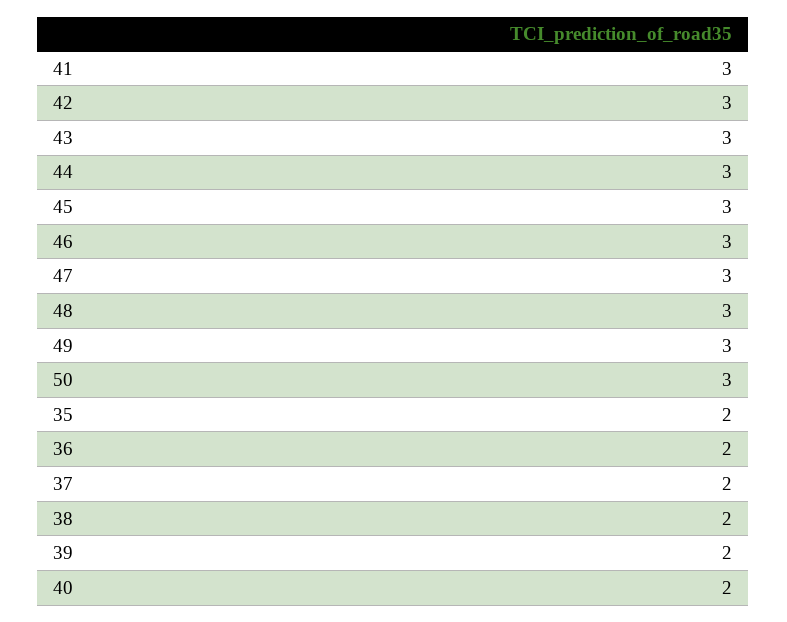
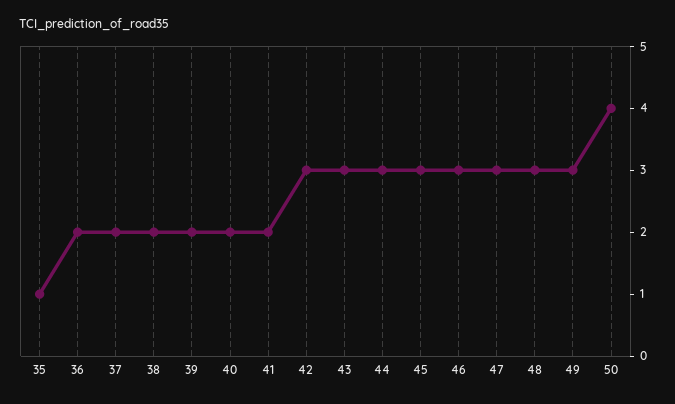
  {
-   "41": 3,
+   "41": 2,
    "42": 3,
    "43": 3,
    "44": 3,
    "45": 3,
    "46": 3,
    "47": 3,
    "48": 3,
    "49": 3,
-   "50": 3,
+   "50": 4,
-   "35": 2,
+   "35": 1,
    "36": 2,
    "37": 2,
    "38": 2,
    "39": 2,
    "40": 2
  }

